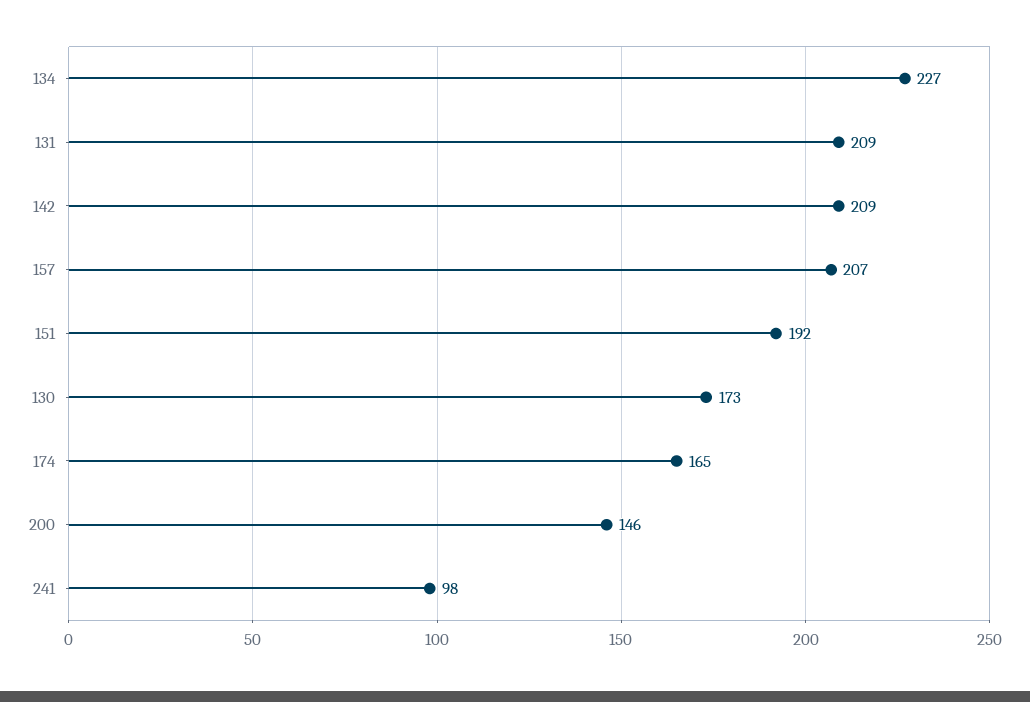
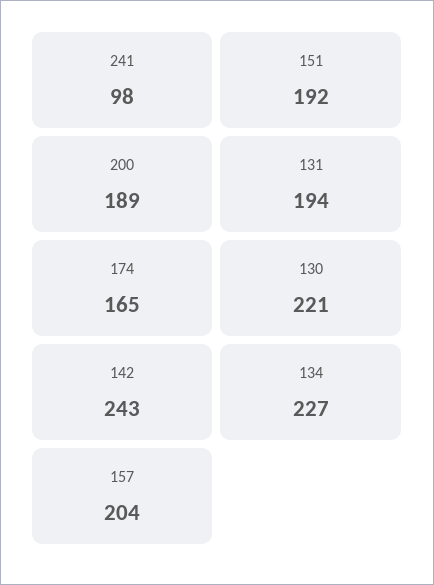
  {
    "134": 227,
-   "131": 209,
+   "131": 194,
-   "142": 209,
+   "142": 243,
-   "157": 207,
+   "157": 204,
    "151": 192,
-   "130": 173,
+   "130": 221,
    "174": 165,
-   "200": 146,
+   "200": 189,
    "241": 98
  }

